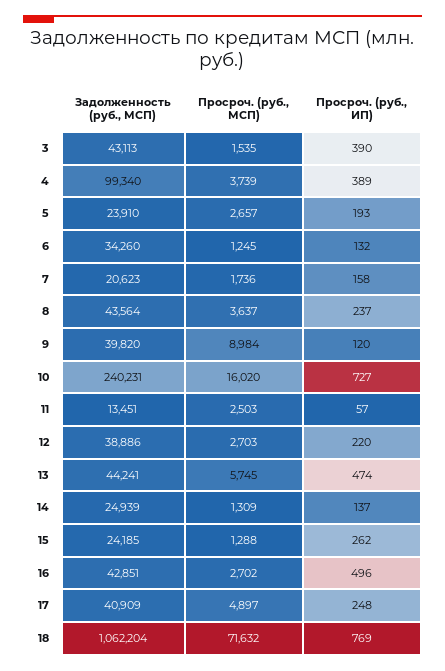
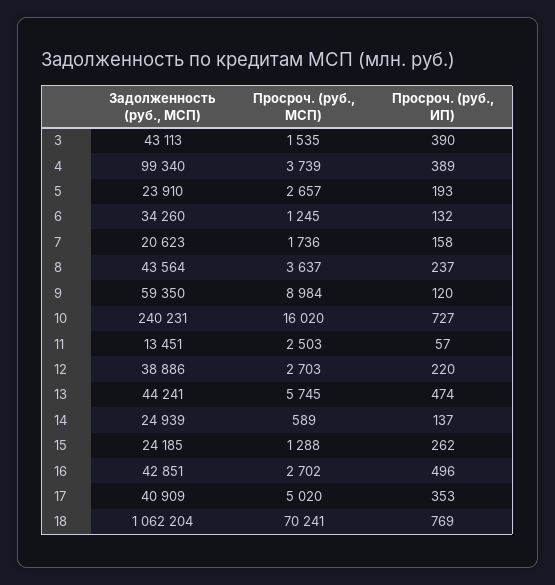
  {
    "Задолженность (руб., МСП)": {
      "3": 43113,
      "4": 99340,
      "5": 23910,
      "6": 34260,
      "7": 20623,
      "8": 43564,
-     "9": 39820,
+     "9": 59350,
      "10": 240231,
      "11": 13451,
      "12": 38886,
      "13": 44241,
      "14": 24939,
      "15": 24185,
      "16": 42851,
      "17": 40909,
      "18": 1062204
    },
    "Просроч. (руб., МСП)": {
      "3": 1535,
      "4": 3739,
      "5": 2657,
      "6": 1245,
      "7": 1736,
      "8": 3637,
      "9": 8984,
      "10": 16020,
      "11": 2503,
      "12": 2703,
      "13": 5745,
-     "14": 1309,
+     "14": 589,
      "15": 1288,
      "16": 2702,
-     "17": 4897,
+     "17": 5020,
-     "18": 71632
+     "18": 70241
    },
    "Просроч. (руб., ИП)": {
      "3": 390,
      "4": 389,
      "5": 193,
      "6": 132,
      "7": 158,
      "8": 237,
      "9": 120,
      "10": 727,
      "11": 57,
      "12": 220,
      "13": 474,
      "14": 137,
      "15": 262,
      "16": 496,
-     "17": 248,
+     "17": 353,
      "18": 769
    }
  }

